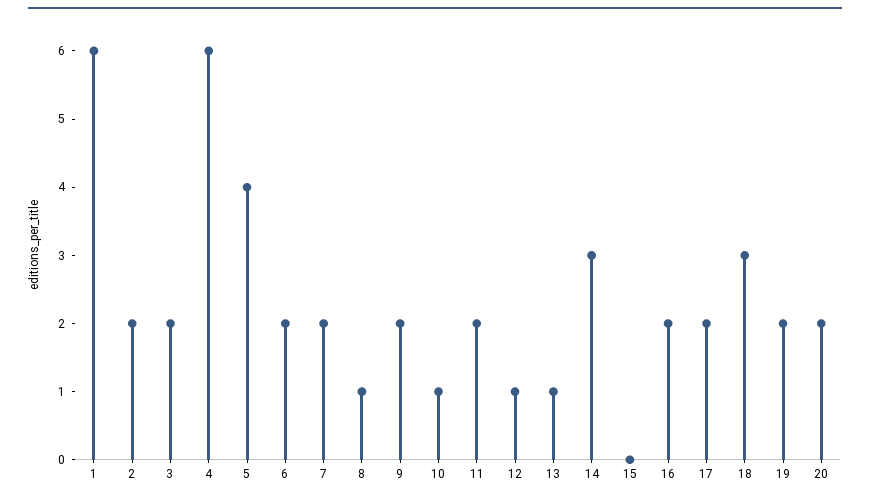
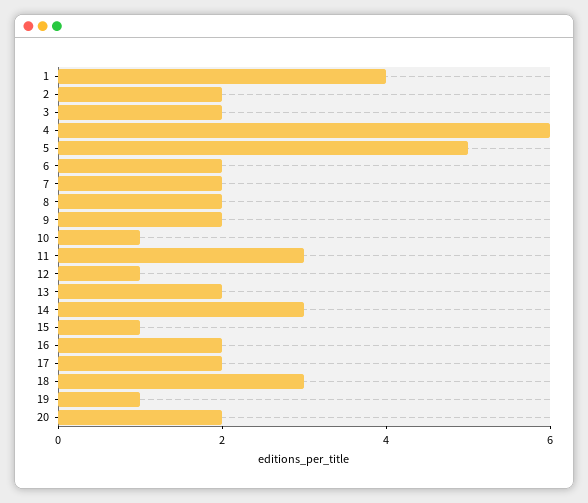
  {
-   "1": 6,
+   "1": 4,
    "2": 2,
    "3": 2,
    "4": 6,
-   "5": 4,
+   "5": 5,
    "6": 2,
    "7": 2,
-   "8": 1,
+   "8": 2,
    "9": 2,
    "10": 1,
-   "11": 2,
+   "11": 3,
    "12": 1,
-   "13": 1,
+   "13": 2,
    "14": 3,
-   "15": 0,
+   "15": 1,
    "16": 2,
    "17": 2,
    "18": 3,
-   "19": 2,
+   "19": 1,
    "20": 2
  }

